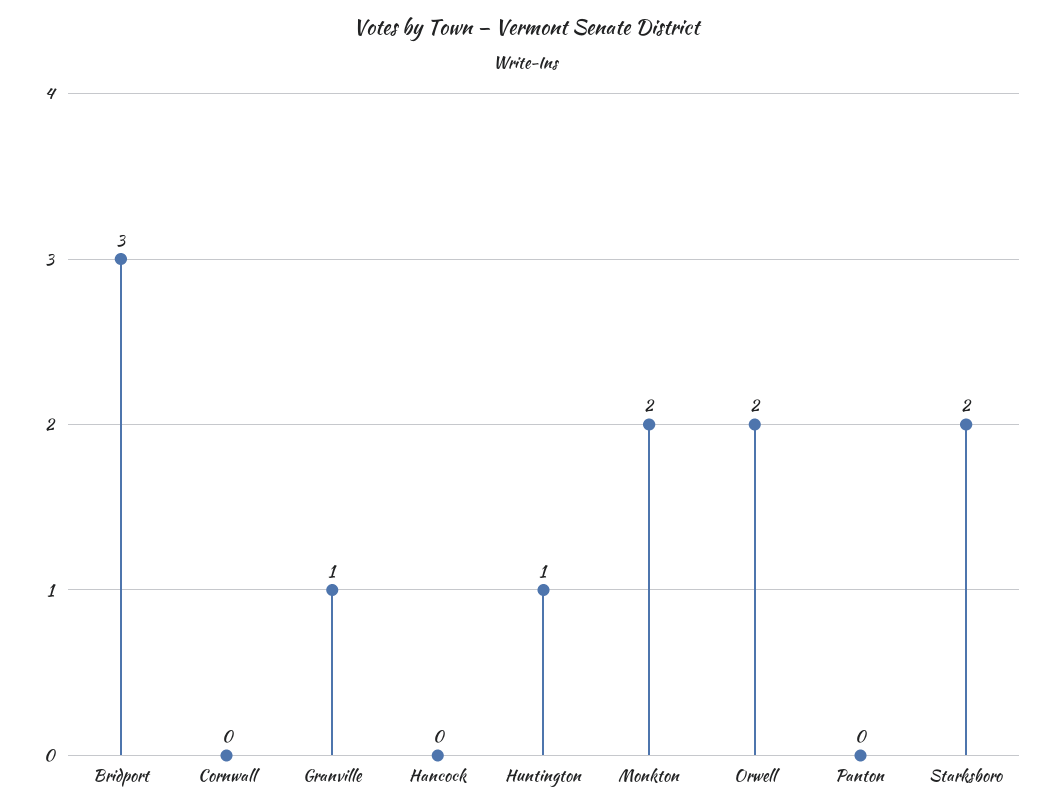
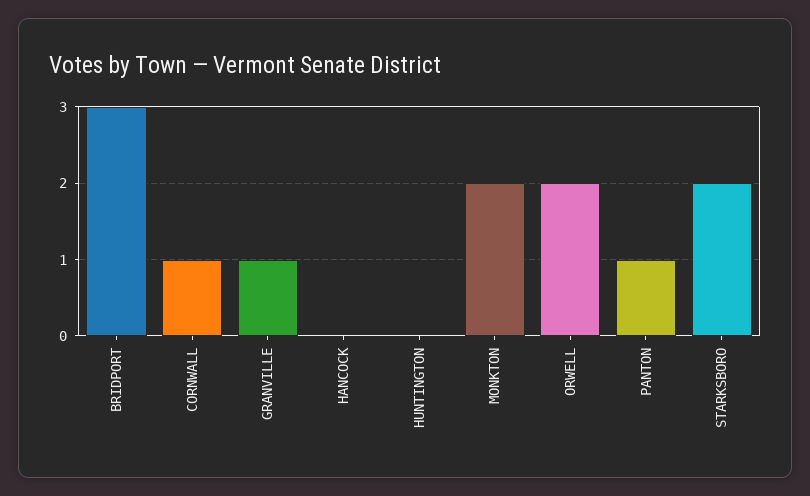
  {
    "Bridport": 3,
-   "Cornwall": 0,
+   "Cornwall": 1,
    "Granville": 1,
    "Hancock": 0,
-   "Huntington": 1,
+   "Huntington": 0,
    "Monkton": 2,
    "Orwell": 2,
-   "Panton": 0,
+   "Panton": 1,
    "Starksboro": 2
  }

